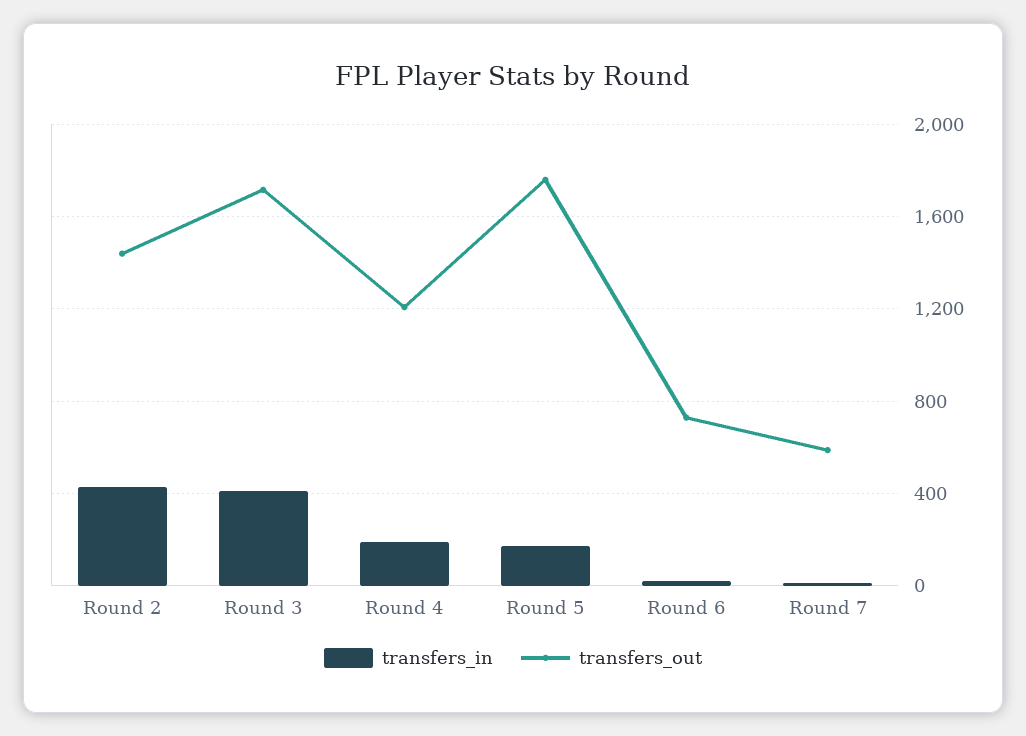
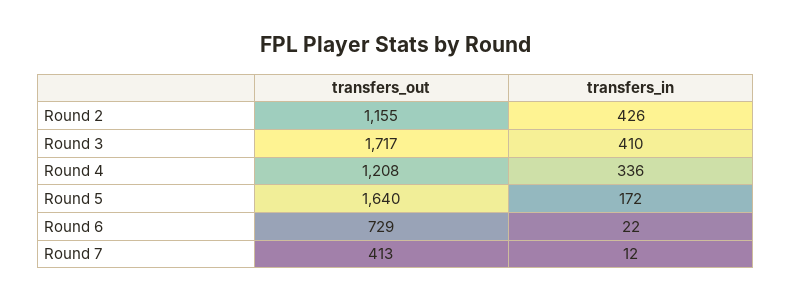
  {
    "transfers_in": {
      "Round 2": 426,
      "Round 3": 410,
-     "Round 4": 200,
+     "Round 4": 336,
      "Round 5": 172,
      "Round 6": 22,
      "Round 7": 12
    },
    "transfers_out": {
-     "Round 2": 1450,
+     "Round 2": 1155,
      "Round 3": 1717,
      "Round 4": 1208,
-     "Round 5": 1750,
+     "Round 5": 1640,
      "Round 6": 729,
-     "Round 7": 600
+     "Round 7": 413
    }
  }

